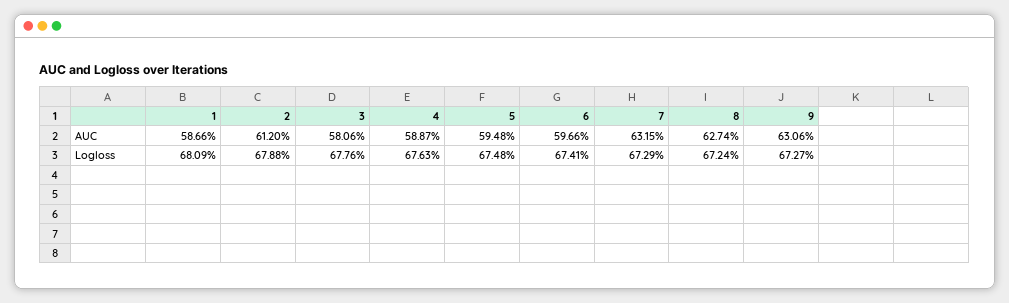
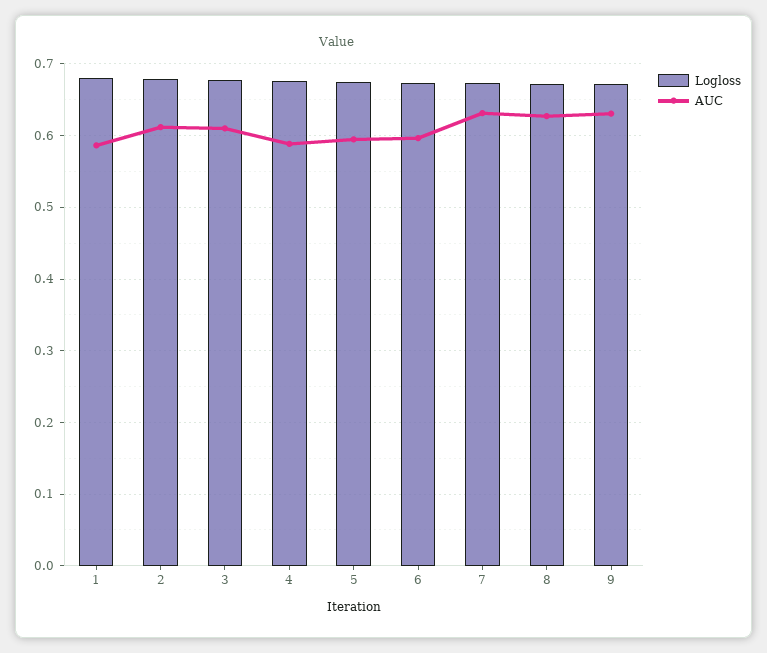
  {
    "AUC": {
      "1": 0.5866,
      "2": 0.612,
-     "3": 0.5806,
+     "3": 0.61,
      "4": 0.5887,
      "5": 0.5948,
      "6": 0.5966,
      "7": 0.6315,
      "8": 0.6274,
      "9": 0.6306
    },
    "Logloss": {
      "1": 0.6809,
      "2": 0.6788,
      "3": 0.6776,
      "4": 0.6763,
      "5": 0.6748,
      "6": 0.6741,
      "7": 0.6729,
      "8": 0.6724,
      "9": 0.6727
    }
  }

